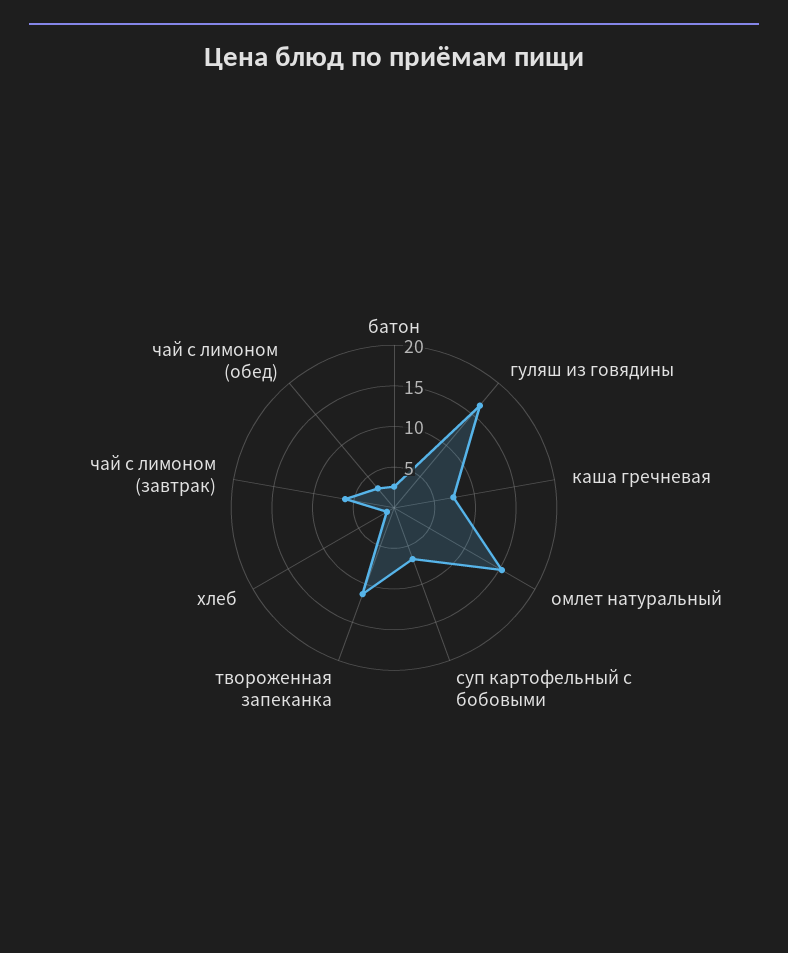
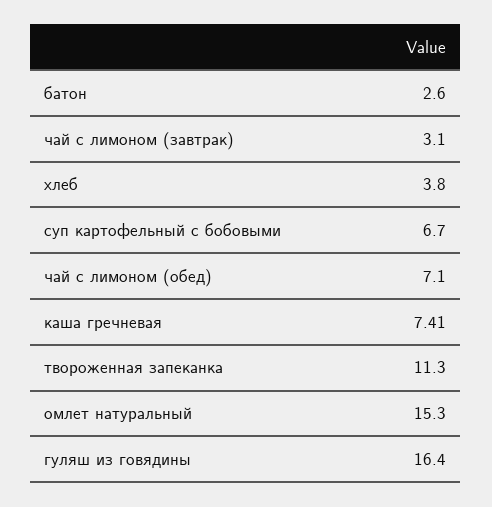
  {
    "батон": 2.6,
    "гуляш из говядины": 16.4,
    "каша гречневая": 7.41,
    "омлет натуральный": 15.3,
    "суп картофельный с бобовыми": 6.7,
    "твороженная запеканка": 11.3,
-   "хлеб": 1,
+   "хлеб": 3.8,
-   "чай с лимоном (завтрак)": 6,
+   "чай с лимоном (завтрак)": 3.1,
-   "чай с лимоном (обед)": 3
+   "чай с лимоном (обед)": 7.1
  }

